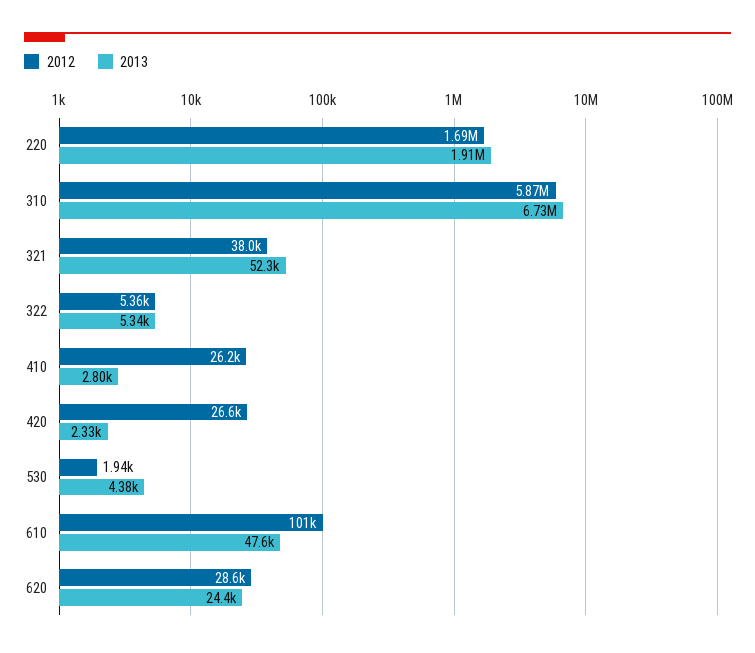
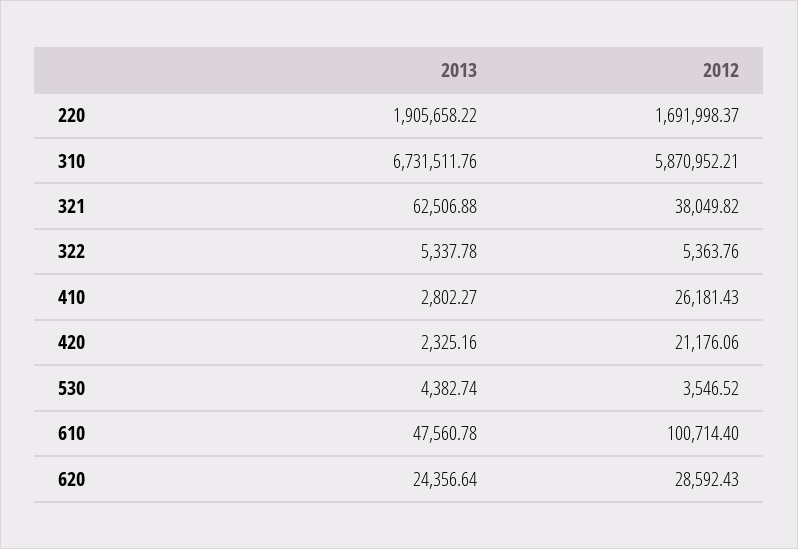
  {
    "2012": {
      "220": 1691998.37,
      "310": 5870952.21,
      "321": 38049.82,
      "322": 5363.76,
      "410": 26181.43,
-     "420": 26600,
+     "420": 21176.06,
-     "530": 1940,
+     "530": 3546.52,
      "610": 100714.4,
      "620": 28592.43
    },
    "2013": {
      "220": 1905658.22,
      "310": 6731511.76,
-     "321": 52300,
+     "321": 62506.88,
      "322": 5337.78,
      "410": 2802.27,
      "420": 2325.16,
      "530": 4382.74,
      "610": 47560.78,
      "620": 24356.64
    }
  }

